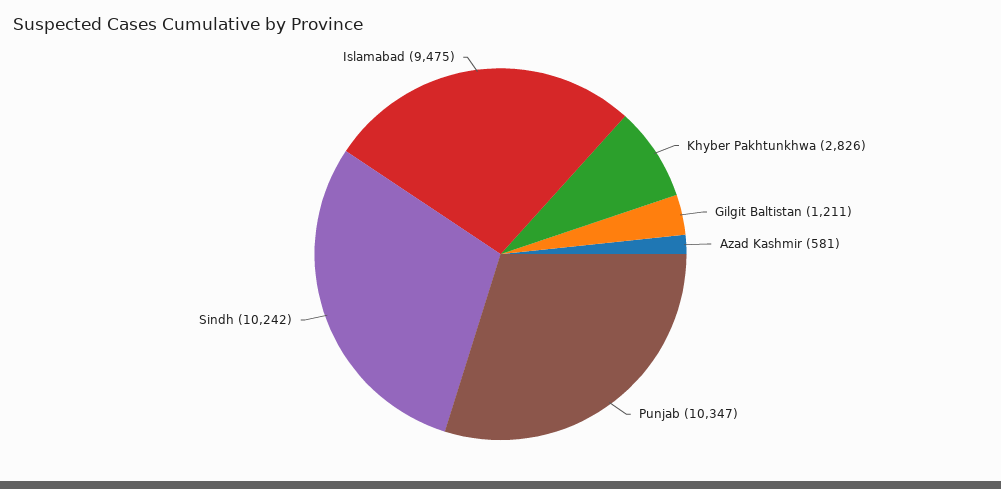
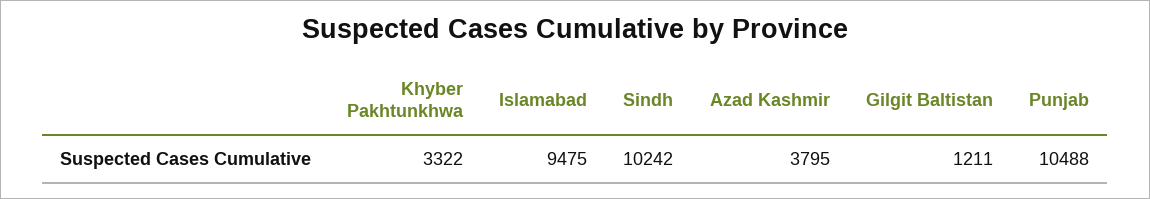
  {
-   "Khyber Pakhtunkhwa": 2826,
+   "Khyber Pakhtunkhwa": 3322,
    "Gilgit Baltistan": 1211,
-   "Azad Kashmir": 581,
+   "Azad Kashmir": 3795,
-   "Punjab": 10347,
+   "Punjab": 10488,
    "Sindh": 10242,
    "Islamabad": 9475
  }

